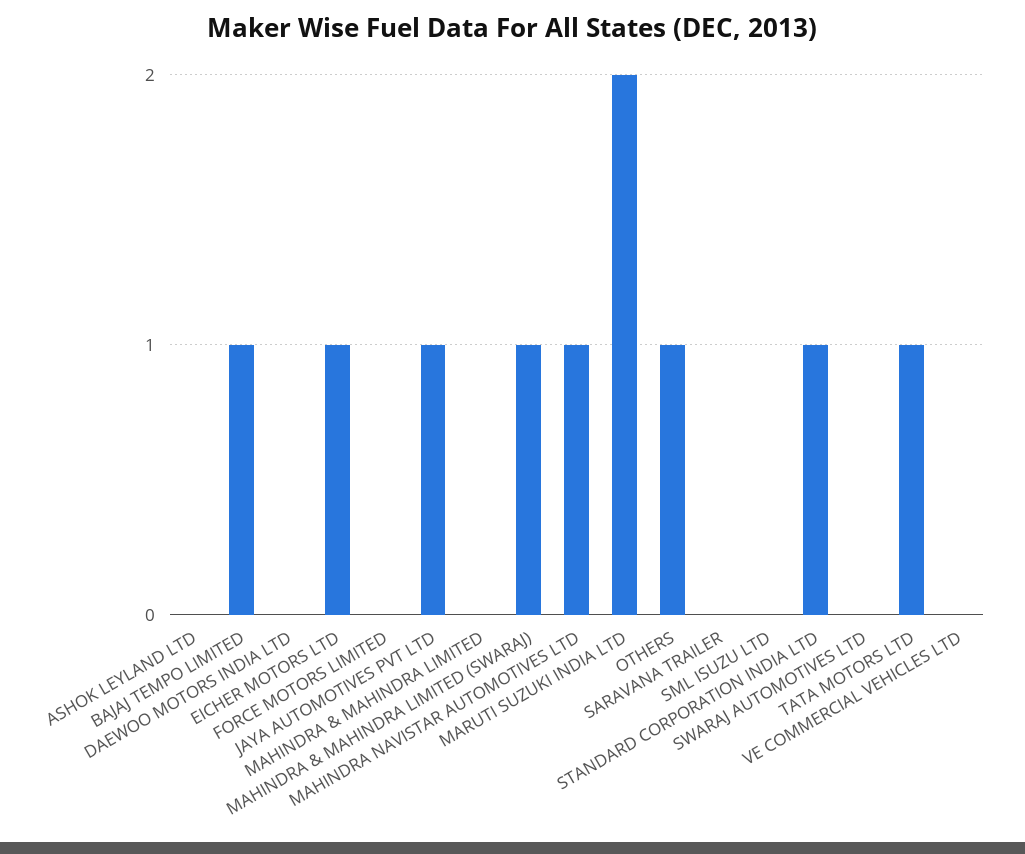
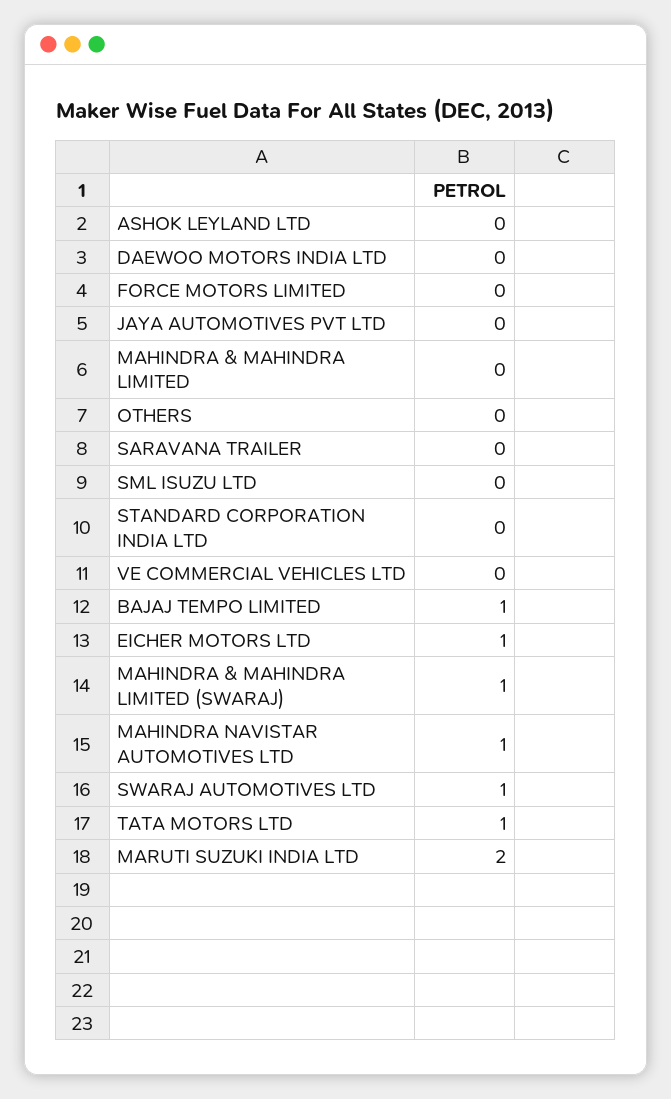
  {
    "ASHOK LEYLAND LTD": 0,
    "BAJAJ TEMPO LIMITED": 1,
    "DAEWOO MOTORS INDIA LTD": 0,
    "EICHER MOTORS LTD": 1,
    "FORCE MOTORS LIMITED": 0,
-   "JAYA AUTOMOTIVES PVT LTD": 1,
+   "JAYA AUTOMOTIVES PVT LTD": 0,
    "MAHINDRA & MAHINDRA LIMITED": 0,
    "MAHINDRA & MAHINDRA LIMITED (SWARAJ)": 1,
    "MAHINDRA NAVISTAR AUTOMOTIVES LTD": 1,
    "MARUTI SUZUKI INDIA LTD": 2,
-   "OTHERS": 1,
+   "OTHERS": 0,
    "SARAVANA TRAILER": 0,
    "SML ISUZU LTD": 0,
-   "STANDARD CORPORATION INDIA LTD": 1,
+   "STANDARD CORPORATION INDIA LTD": 0,
-   "SWARAJ AUTOMOTIVES LTD": 0,
+   "SWARAJ AUTOMOTIVES LTD": 1,
    "TATA MOTORS LTD": 1,
    "VE COMMERCIAL VEHICLES LTD": 0
  }

